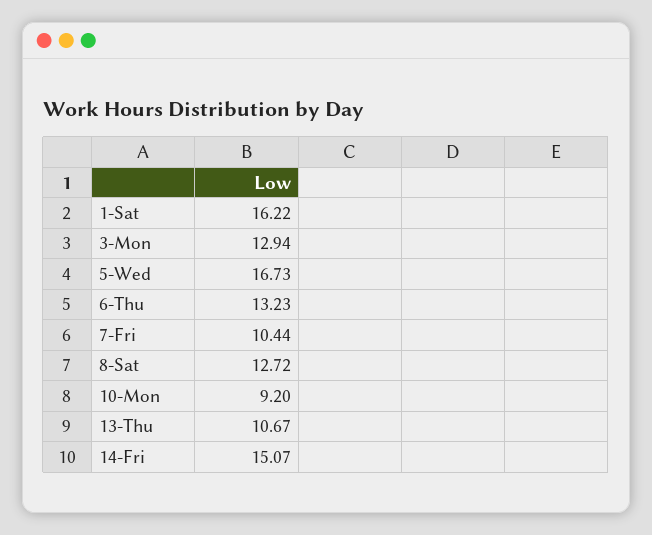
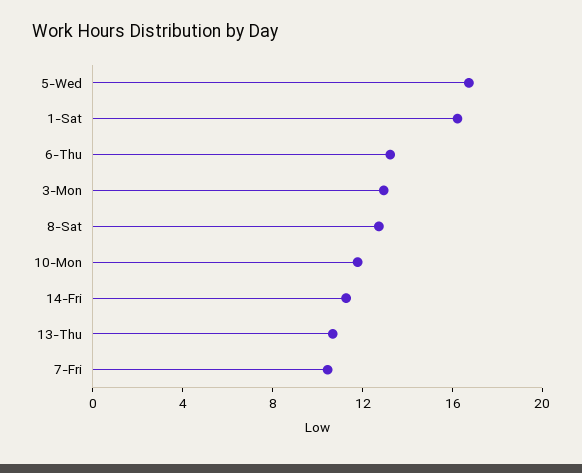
  {
    "1-Sat": 16.22,
    "3-Mon": 12.94,
    "5-Wed": 16.73,
    "6-Thu": 13.23,
    "7-Fri": 10.44,
    "8-Sat": 12.72,
-   "10-Mon": 9.2,
+   "10-Mon": 12,
    "13-Thu": 10.67,
-   "14-Fri": 15.07
+   "14-Fri": 11
  }

